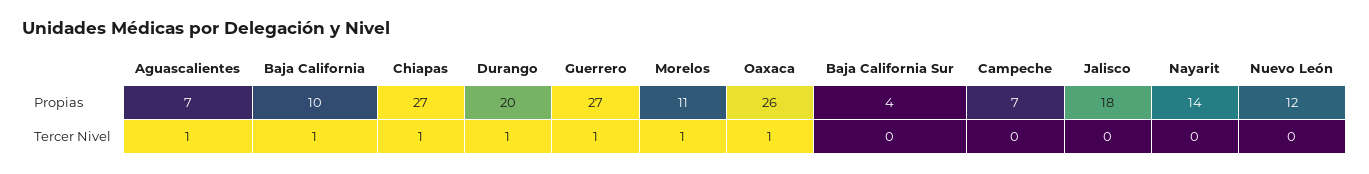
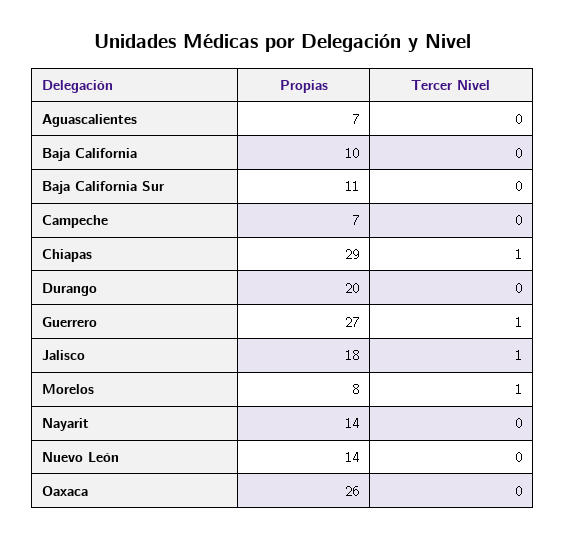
  {
    "Aguascalientes": {
      "Propias": 7,
-     "Tercer Nivel": 1
+     "Tercer Nivel": 0
    },
    "Baja California": {
      "Propias": 10,
-     "Tercer Nivel": 1
+     "Tercer Nivel": 0
    },
    "Chiapas": {
-     "Propias": 27,
+     "Propias": 29,
      "Tercer Nivel": 1
    },
    "Durango": {
      "Propias": 20,
-     "Tercer Nivel": 1
+     "Tercer Nivel": 0
    },
    "Guerrero": {
      "Propias": 27,
      "Tercer Nivel": 1
    },
    "Morelos": {
-     "Propias": 11,
+     "Propias": 8,
      "Tercer Nivel": 1
    },
    "Oaxaca": {
      "Propias": 26,
-     "Tercer Nivel": 1
+     "Tercer Nivel": 0
    },
    "Baja California Sur": {
-     "Propias": 4,
+     "Propias": 11,
      "Tercer Nivel": 0
    },
    "Campeche": {
      "Propias": 7,
      "Tercer Nivel": 0
    },
    "Jalisco": {
      "Propias": 18,
-     "Tercer Nivel": 0
+     "Tercer Nivel": 1
    },
    "Nayarit": {
      "Propias": 14,
      "Tercer Nivel": 0
    },
    "Nuevo León": {
-     "Propias": 12,
+     "Propias": 14,
      "Tercer Nivel": 0
    }
  }

